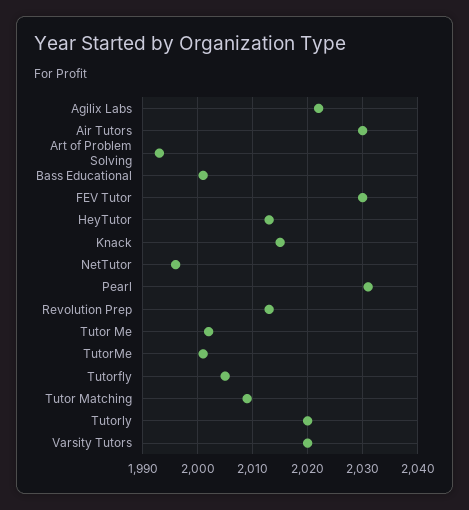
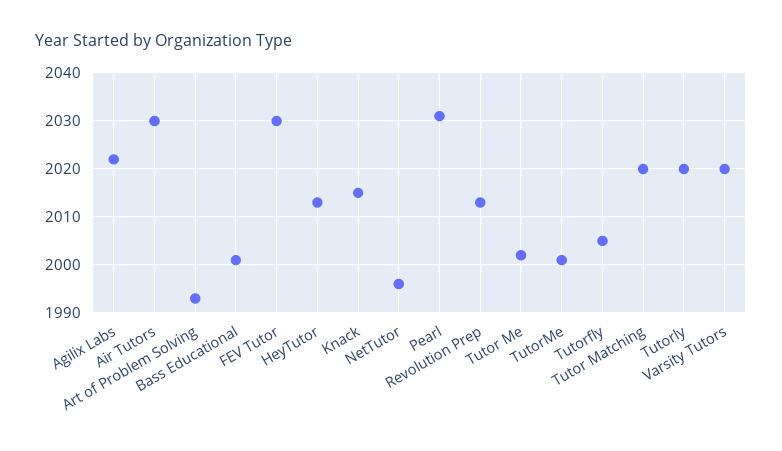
  {
    "Agilix Labs": 2020,
    "Air Tutors": 2030,
    "Art of Problem Solving": 1995,
    "Bass Educational": 2000,
    "FEV Tutor": 2030,
    "HeyTutor": 2015,
    "Knack": 2015,
    "NetTutor": 1995,
    "Pearl": 2030,
    "Revolution Prep": 2015,
    "Tutor Me": 2000,
    "TutorMe": 2000,
    "Tutorfly": 2005,
-   "Tutor Matching": 2010,
+   "Tutor Matching": 2020,
    "Tutorly": 2020,
    "Varsity Tutors": 2020
  }

